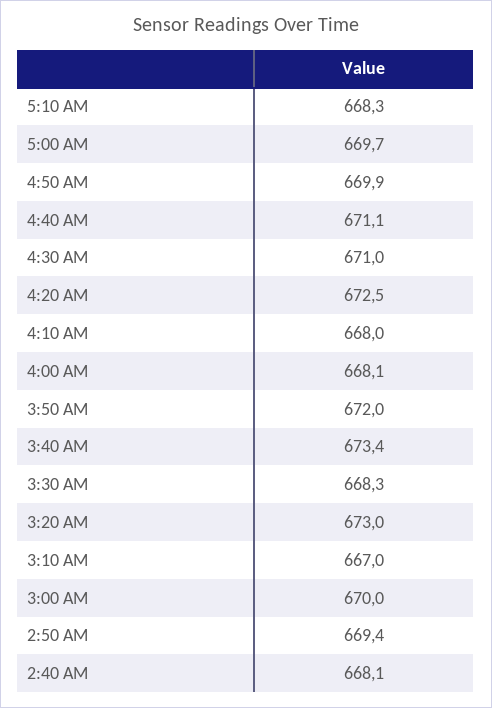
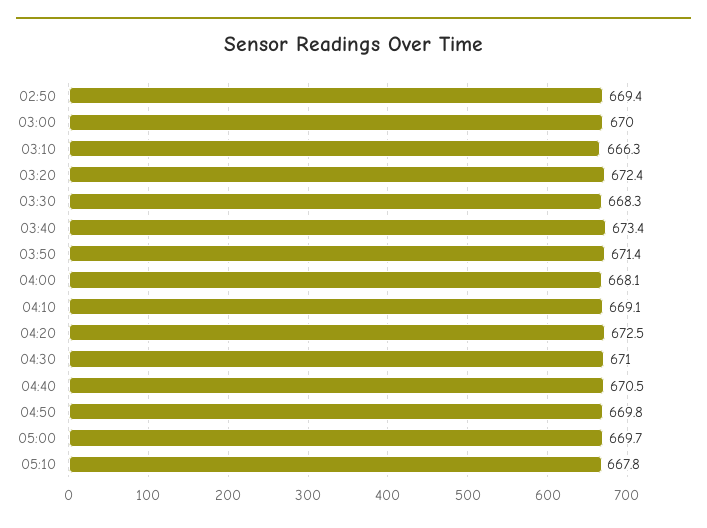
  {
-   "5:10 AM": 668.3,
+   "5:10 AM": 667.8,
    "5:00 AM": 669.7,
-   "4:50 AM": 669.9,
+   "4:50 AM": 669.8,
-   "4:40 AM": 671.1,
+   "4:40 AM": 670.5,
    "4:30 AM": 671,
    "4:20 AM": 672.5,
-   "4:10 AM": 668,
+   "4:10 AM": 669.1,
    "4:00 AM": 668.1,
-   "3:50 AM": 672,
+   "3:50 AM": 671.4,
    "3:40 AM": 673.4,
    "3:30 AM": 668.3,
-   "3:20 AM": 673,
+   "3:20 AM": 672.4,
-   "3:10 AM": 667,
+   "3:10 AM": 666.3,
    "3:00 AM": 670,
-   "2:50 AM": 669.4,
+   "2:50 AM": 669.4
-   "2:40 AM": 668.1
  }

